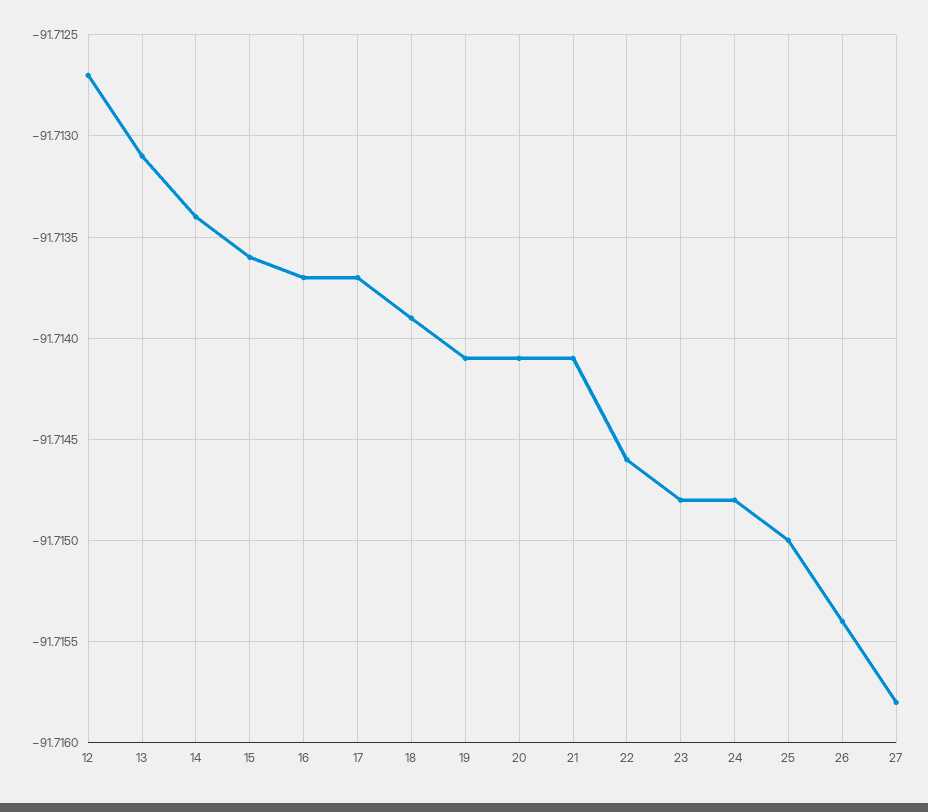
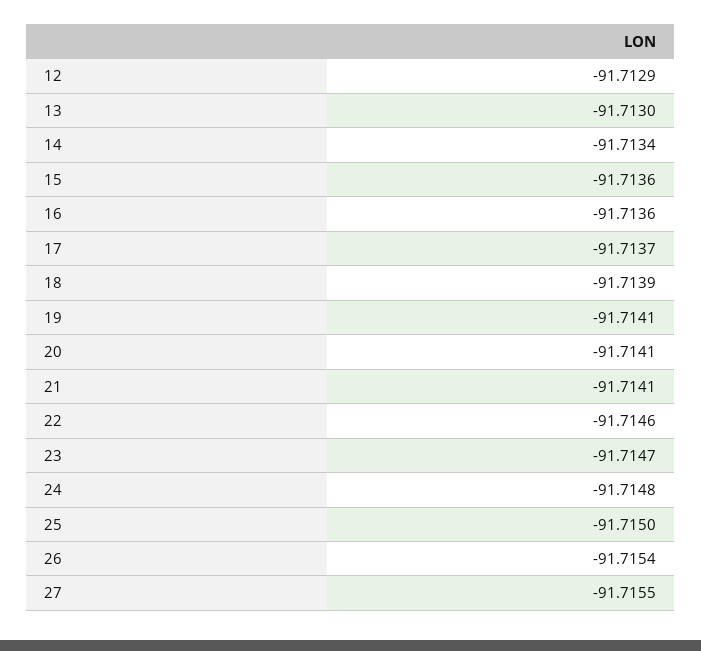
  {
-   "12": -91.7127,
+   "12": -91.7129,
-   "13": -91.7131,
+   "13": -91.713,
    "14": -91.7134,
    "15": -91.7136,
-   "16": -91.7137,
+   "16": -91.7136,
    "17": -91.7137,
    "18": -91.7139,
    "19": -91.7141,
    "20": -91.7141,
    "21": -91.7141,
    "22": -91.7146,
-   "23": -91.7148,
+   "23": -91.7147,
    "24": -91.7148,
    "25": -91.715,
    "26": -91.7154,
-   "27": -91.7158
+   "27": -91.7155
  }

